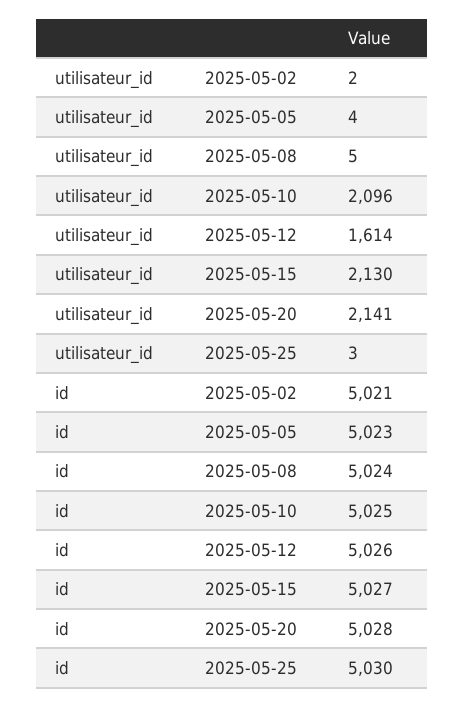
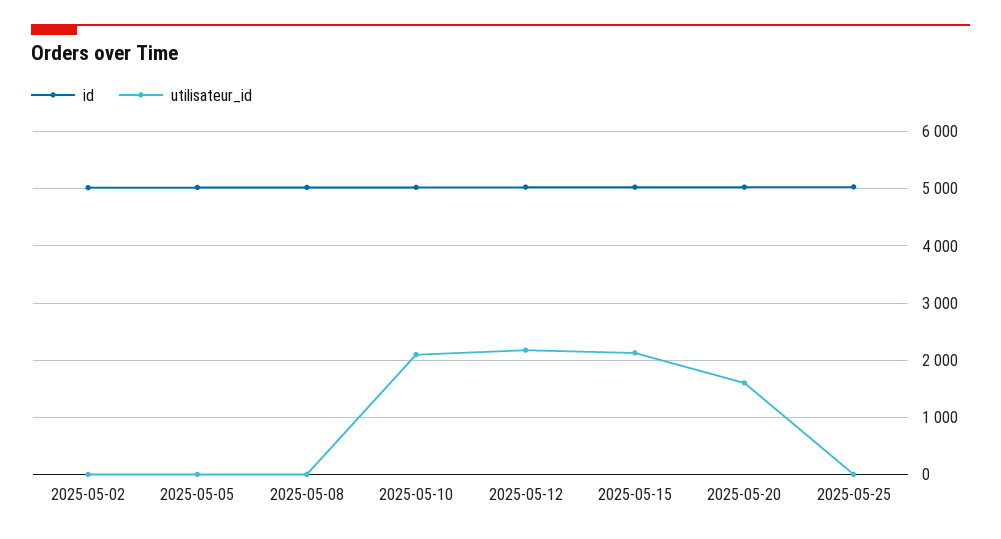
  {
    "utilisateur_id": {
      "2025-05-02": 2,
      "2025-05-05": 4,
      "2025-05-08": 5,
      "2025-05-10": 2096,
-     "2025-05-12": 1614,
+     "2025-05-12": 2200,
      "2025-05-15": 2130,
-     "2025-05-20": 2141,
+     "2025-05-20": 1600,
      "2025-05-25": 3
    },
    "id": {
      "2025-05-02": 5021,
      "2025-05-05": 5023,
      "2025-05-08": 5024,
      "2025-05-10": 5025,
      "2025-05-12": 5026,
      "2025-05-15": 5027,
      "2025-05-20": 5028,
      "2025-05-25": 5030
    }
  }

